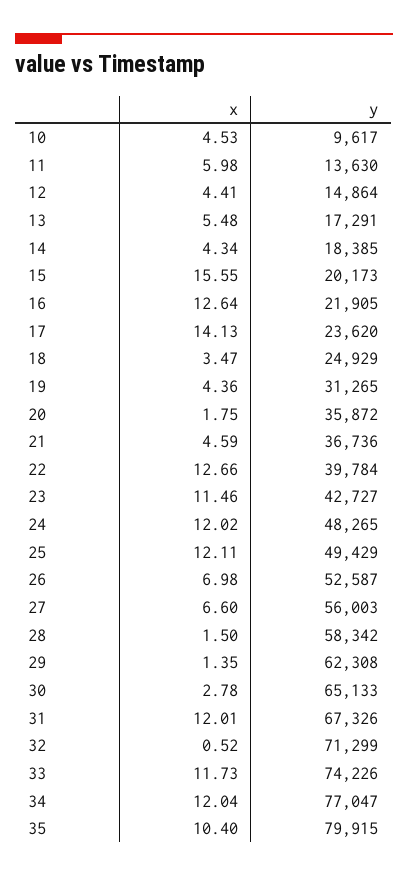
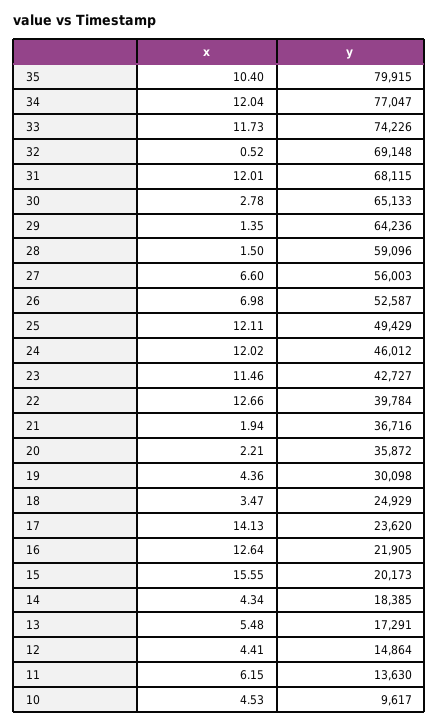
  {
    "x": {
      "10": 4.53,
-     "11": 5.98,
+     "11": 6.15,
      "12": 4.41,
      "13": 5.48,
      "14": 4.34,
      "15": 15.55,
      "16": 12.64,
      "17": 14.13,
      "18": 3.47,
      "19": 4.36,
-     "20": 1.75,
+     "20": 2.21,
-     "21": 4.59,
+     "21": 1.94,
      "22": 12.66,
      "23": 11.46,
      "24": 12.02,
      "25": 12.11,
      "26": 6.98,
      "27": 6.6,
      "28": 1.5,
      "29": 1.35,
      "30": 2.78,
      "31": 12.01,
      "32": 0.52,
      "33": 11.73,
      "34": 12.04,
      "35": 10.4
    },
    "y": {
      "10": 9617,
      "11": 13630,
      "12": 14864,
      "13": 17291,
      "14": 18385,
      "15": 20173,
      "16": 21905,
      "17": 23620,
      "18": 24929,
-     "19": 31265,
+     "19": 30098,
      "20": 35872,
-     "21": 36736,
+     "21": 36716,
      "22": 39784,
      "23": 42727,
-     "24": 48265,
+     "24": 46012,
      "25": 49429,
      "26": 52587,
      "27": 56003,
-     "28": 58342,
+     "28": 59096,
-     "29": 62308,
+     "29": 64236,
      "30": 65133,
-     "31": 67326,
+     "31": 68115,
-     "32": 71299,
+     "32": 69148,
      "33": 74226,
      "34": 77047,
      "35": 79915
    }
  }

